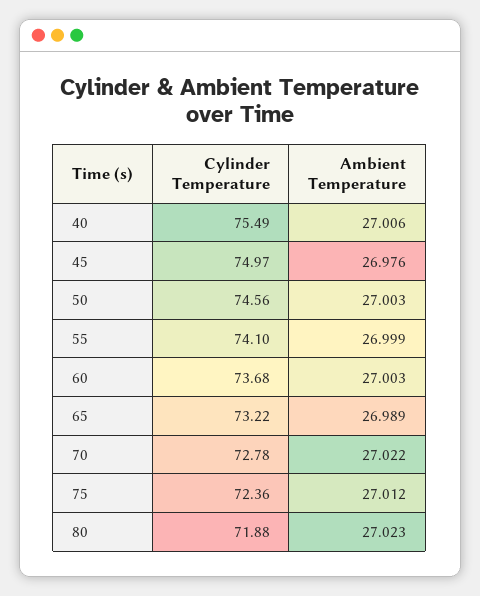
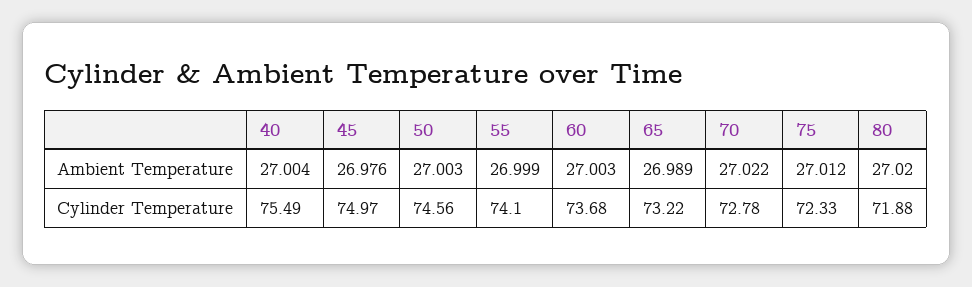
  {
    "Cylinder Temperature": {
      "40": 75.49,
      "45": 74.97,
      "50": 74.56,
      "55": 74.1,
      "60": 73.68,
      "65": 73.22,
      "70": 72.78,
-     "75": 72.36,
+     "75": 72.33,
      "80": 71.88
    },
    "Ambient Temperature": {
-     "40": 27.006,
+     "40": 27.004,
      "45": 26.976,
      "50": 27.003,
      "55": 26.999,
      "60": 27.003,
      "65": 26.989,
      "70": 27.022,
      "75": 27.012,
-     "80": 27.023
+     "80": 27.02
    }
  }

